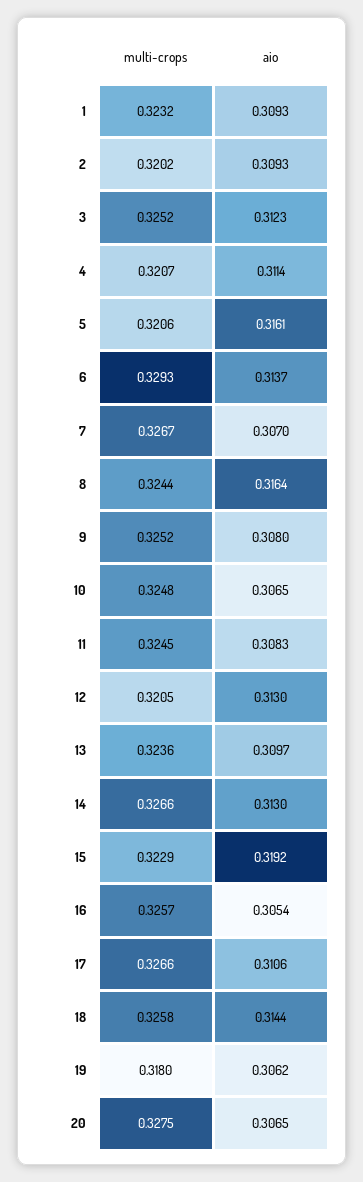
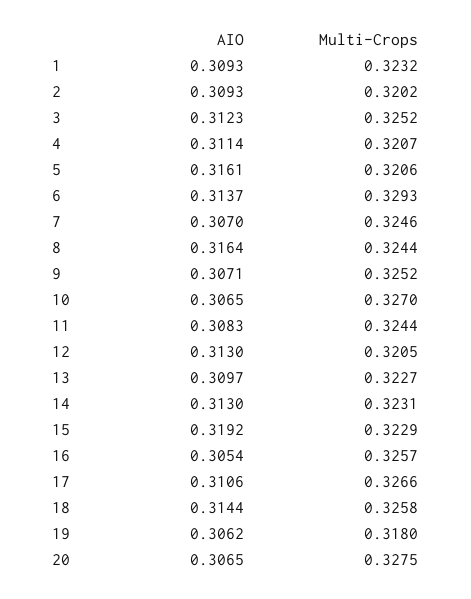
  {
    "multi-crops": {
      "1": 0.3232,
      "2": 0.3202,
      "3": 0.3252,
      "4": 0.3207,
      "5": 0.3206,
      "6": 0.3293,
-     "7": 0.3267,
+     "7": 0.3246,
      "8": 0.3244,
      "9": 0.3252,
-     "10": 0.3248,
+     "10": 0.327,
-     "11": 0.3245,
+     "11": 0.3244,
      "12": 0.3205,
-     "13": 0.3236,
+     "13": 0.3227,
-     "14": 0.3266,
+     "14": 0.3231,
      "15": 0.3229,
      "16": 0.3257,
      "17": 0.3266,
      "18": 0.3258,
      "19": 0.318,
      "20": 0.3275
    },
    "aio": {
      "1": 0.3093,
      "2": 0.3093,
      "3": 0.3123,
      "4": 0.3114,
      "5": 0.3161,
      "6": 0.3137,
      "7": 0.307,
      "8": 0.3164,
-     "9": 0.308,
+     "9": 0.3071,
      "10": 0.3065,
      "11": 0.3083,
      "12": 0.313,
      "13": 0.3097,
      "14": 0.313,
      "15": 0.3192,
      "16": 0.3054,
      "17": 0.3106,
      "18": 0.3144,
      "19": 0.3062,
      "20": 0.3065
    }
  }

